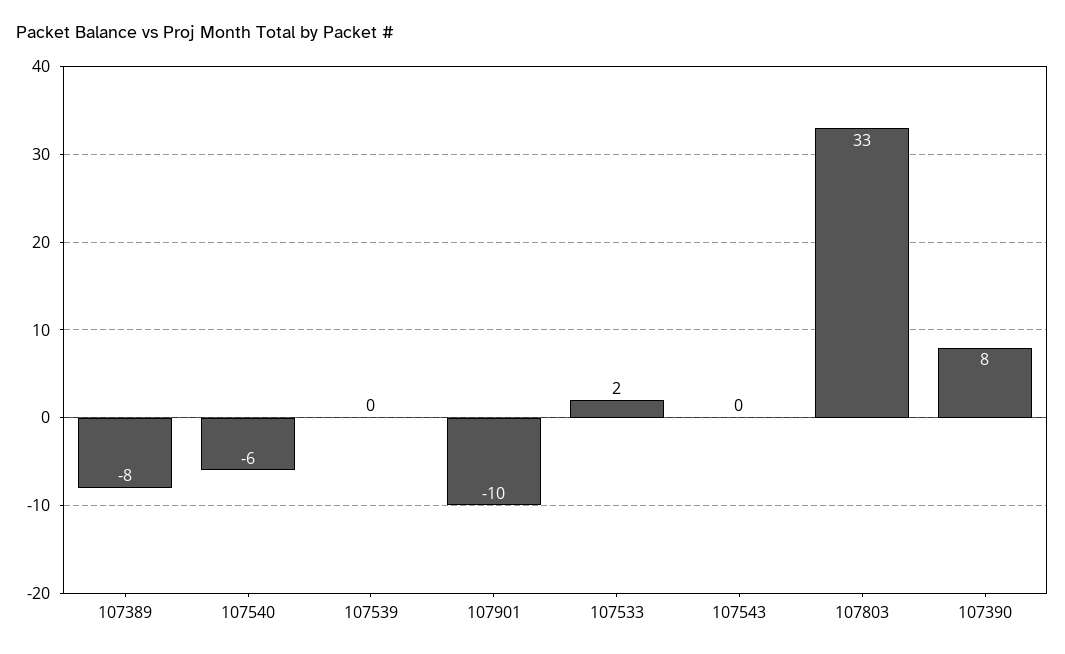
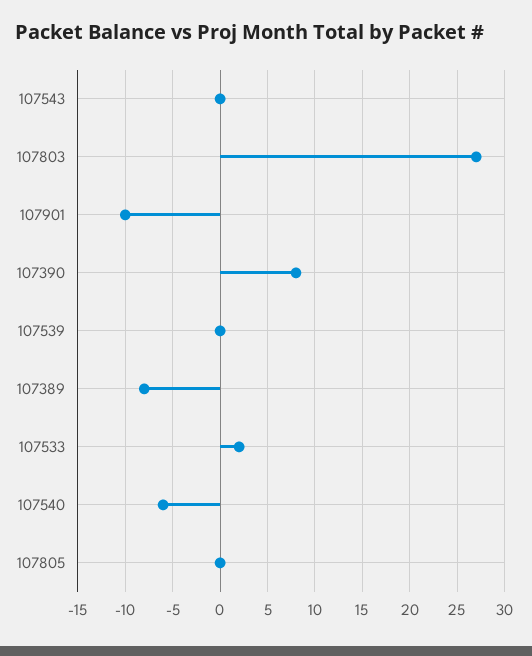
  {
    "107389": -8,
    "107540": -6,
    "107539": 0,
    "107901": -10,
    "107533": 2,
    "107543": 0,
-   "107803": 33,
+   "107803": 27,
-   "107390": 8
+   "107390": 8,
+   "107805": 0
  }

